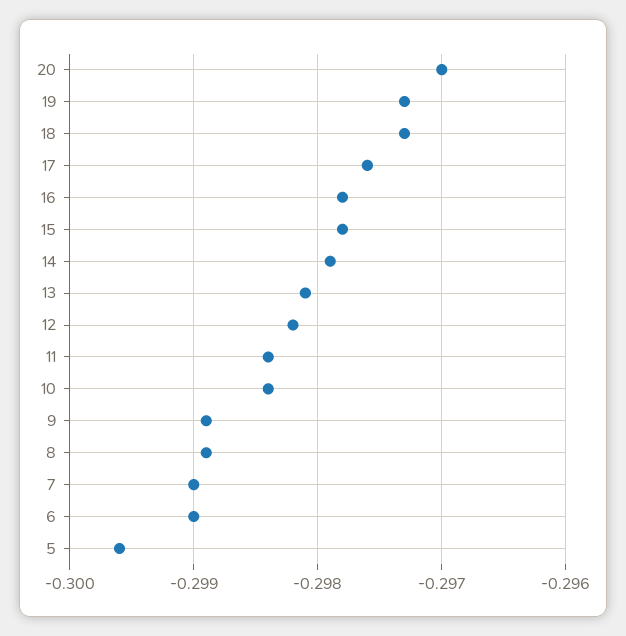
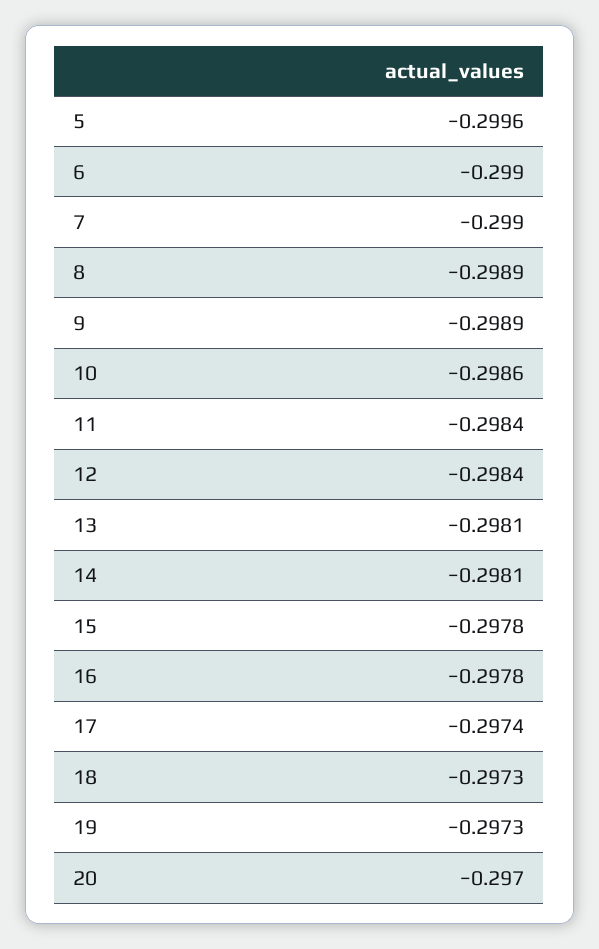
  {
    "20": -0.297,
    "19": -0.2973,
    "18": -0.2973,
-   "17": -0.2976,
+   "17": -0.2974,
    "16": -0.2978,
    "15": -0.2978,
-   "14": -0.2979,
+   "14": -0.2981,
    "13": -0.2981,
-   "12": -0.2982,
+   "12": -0.2984,
    "11": -0.2984,
-   "10": -0.2984,
+   "10": -0.2986,
    "9": -0.2989,
    "8": -0.2989,
    "7": -0.299,
    "6": -0.299,
    "5": -0.2996
  }

